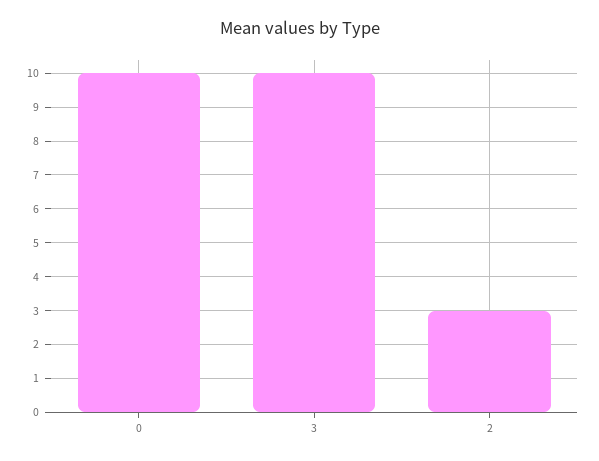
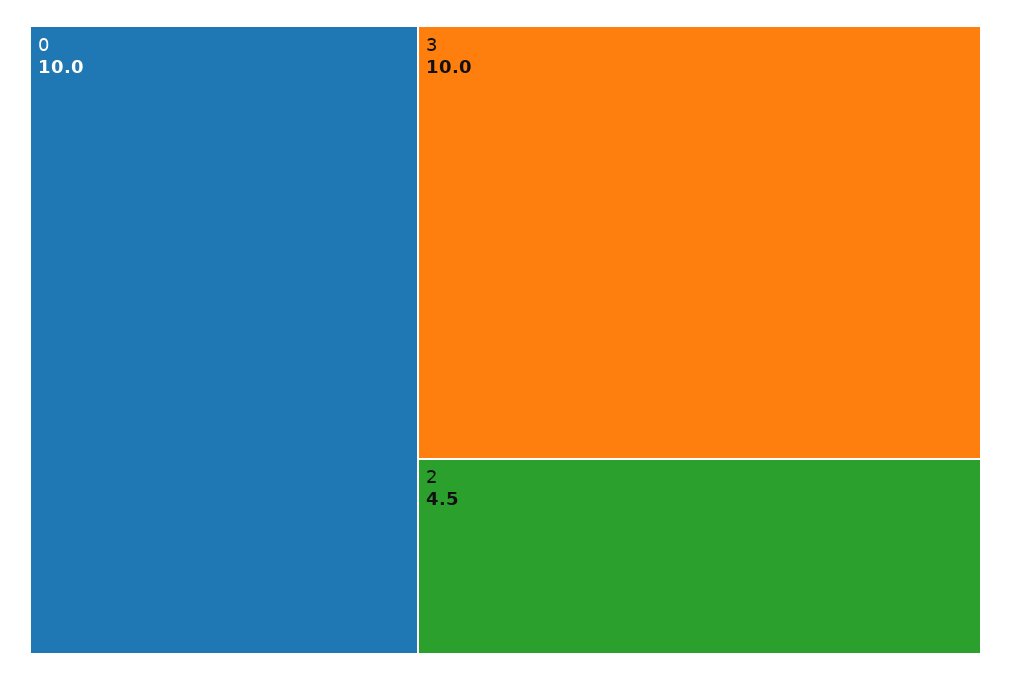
  {
    "0": 10,
    "3": 10,
-   "2": 3
+   "2": 4.5
  }

